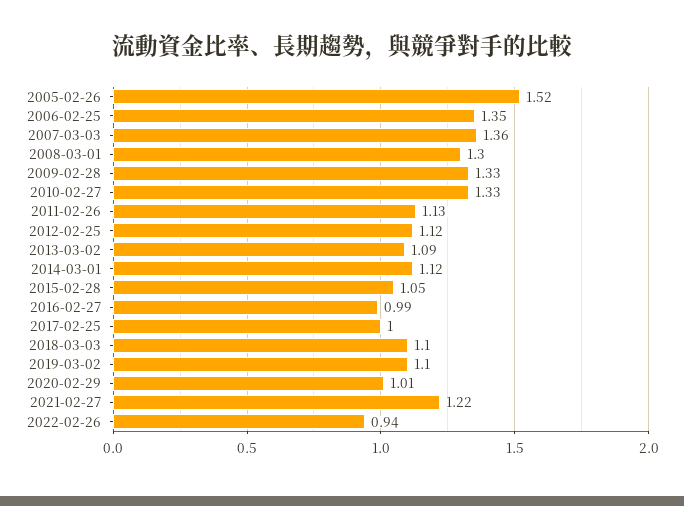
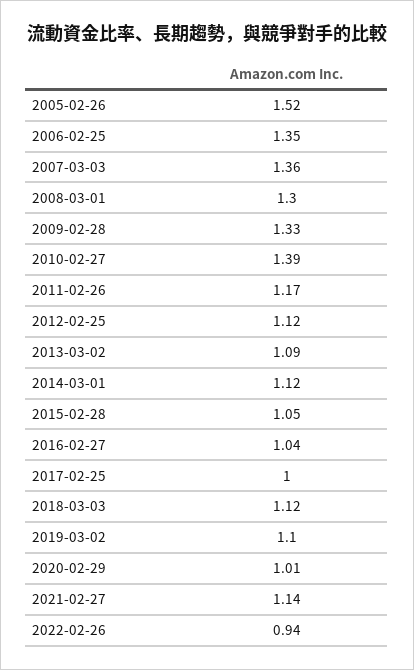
  {
    "2005-02-26": 1.52,
    "2006-02-25": 1.35,
    "2007-03-03": 1.36,
    "2008-03-01": 1.3,
    "2009-02-28": 1.33,
-   "2010-02-27": 1.33,
+   "2010-02-27": 1.39,
-   "2011-02-26": 1.13,
+   "2011-02-26": 1.17,
    "2012-02-25": 1.12,
    "2013-03-02": 1.09,
    "2014-03-01": 1.12,
    "2015-02-28": 1.05,
-   "2016-02-27": 0.99,
+   "2016-02-27": 1.04,
    "2017-02-25": 1,
-   "2018-03-03": 1.1,
+   "2018-03-03": 1.12,
    "2019-03-02": 1.1,
    "2020-02-29": 1.01,
-   "2021-02-27": 1.22,
+   "2021-02-27": 1.14,
    "2022-02-26": 0.94
  }

